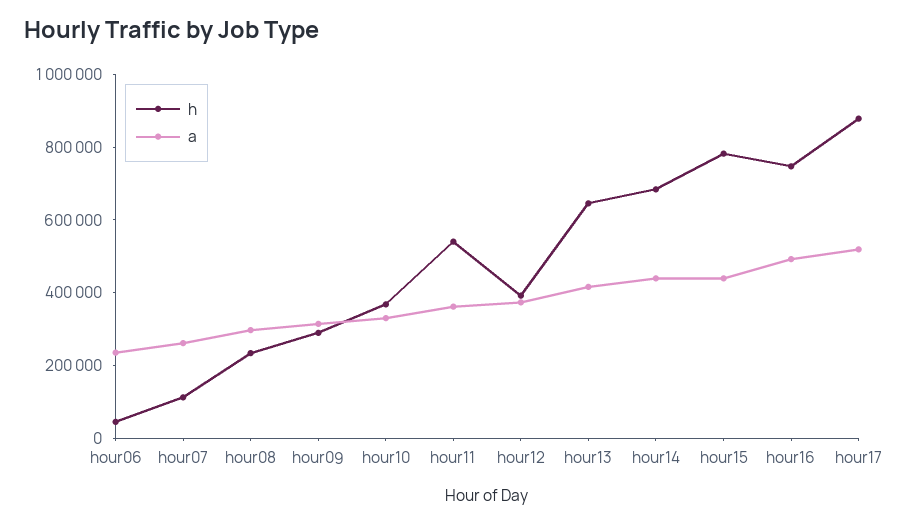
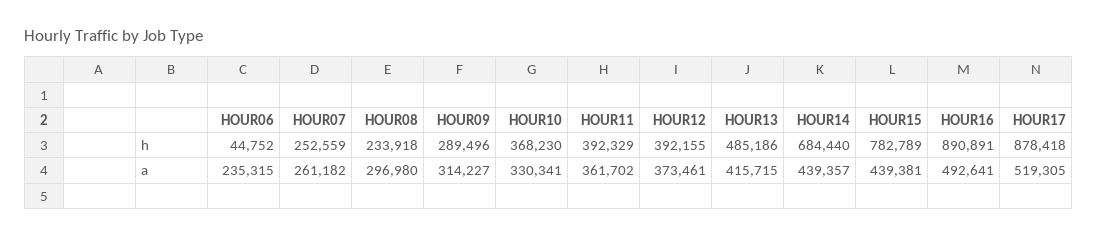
  {
    "h": {
      "hour06": 44752,
-     "hour07": 100000,
+     "hour07": 252559,
      "hour08": 233918,
      "hour09": 289496,
      "hour10": 368230,
-     "hour11": 550000,
+     "hour11": 392329,
      "hour12": 392155,
-     "hour13": 650000,
+     "hour13": 485186,
      "hour14": 684440,
      "hour15": 782789,
-     "hour16": 750000,
+     "hour16": 890891,
      "hour17": 878418
    },
    "a": {
      "hour06": 235315,
      "hour07": 261182,
      "hour08": 296980,
      "hour09": 314227,
      "hour10": 330341,
      "hour11": 361702,
      "hour12": 373461,
      "hour13": 415715,
      "hour14": 439357,
      "hour15": 439381,
      "hour16": 492641,
      "hour17": 519305
    }
  }

